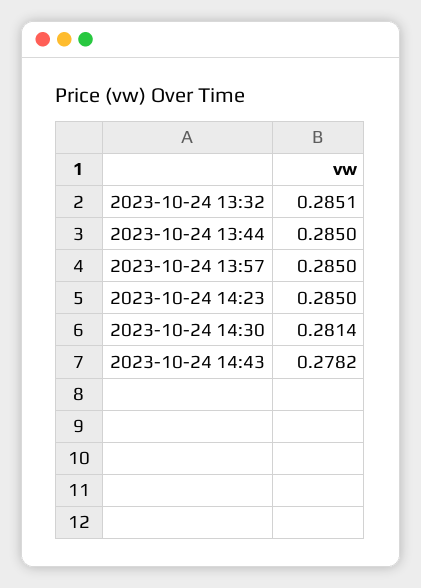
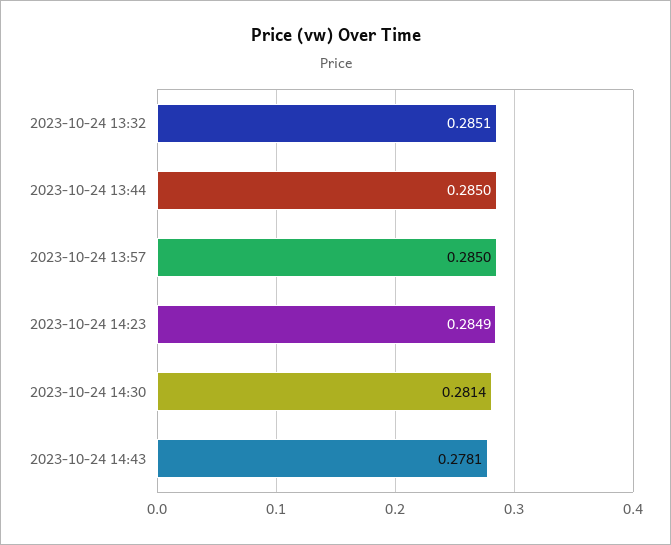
  {
    "2023-10-24 13:32": 0.2851,
    "2023-10-24 13:44": 0.285,
    "2023-10-24 13:57": 0.285,
-   "2023-10-24 14:23": 0.285,
+   "2023-10-24 14:23": 0.2849,
    "2023-10-24 14:30": 0.2814,
-   "2023-10-24 14:43": 0.2782
+   "2023-10-24 14:43": 0.2781
  }

